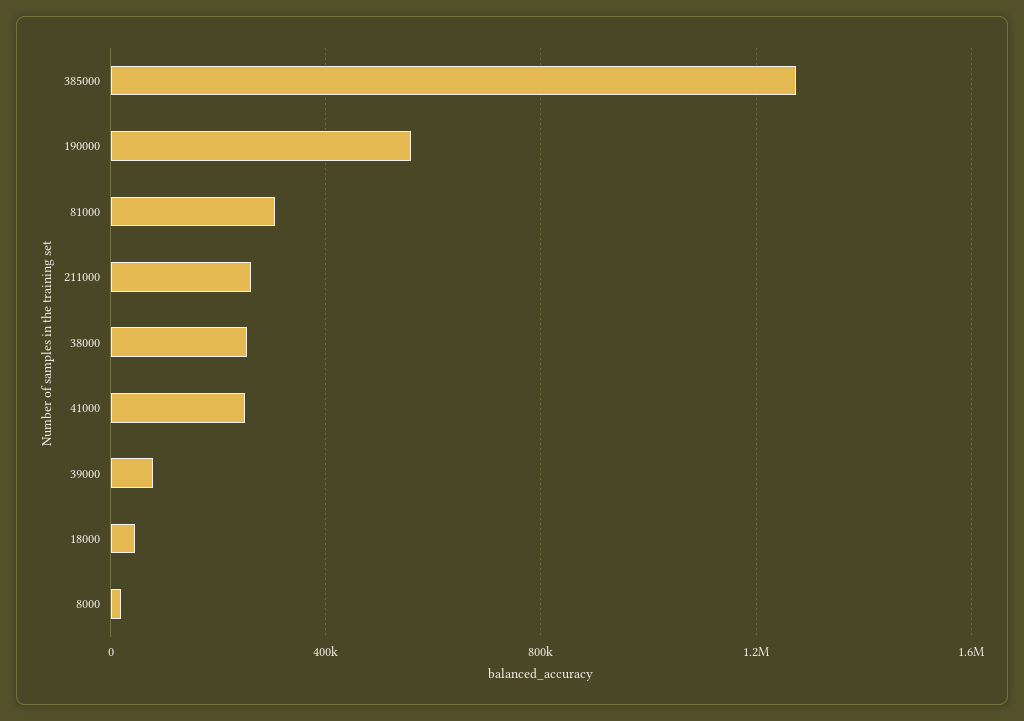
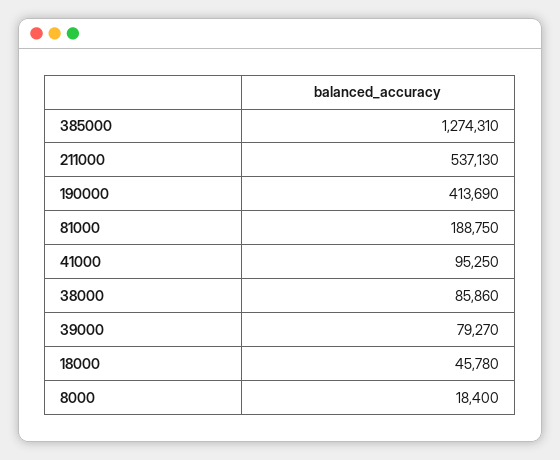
  {
    "385000": 1274310,
-   "190000": 550000,
+   "190000": 413690,
-   "81000": 300000,
+   "81000": 188750,
-   "211000": 250000,
+   "211000": 537130,
-   "38000": 250000,
+   "38000": 85860,
-   "41000": 250000,
+   "41000": 95250,
    "39000": 79270,
    "18000": 45780,
    "8000": 18400
  }

